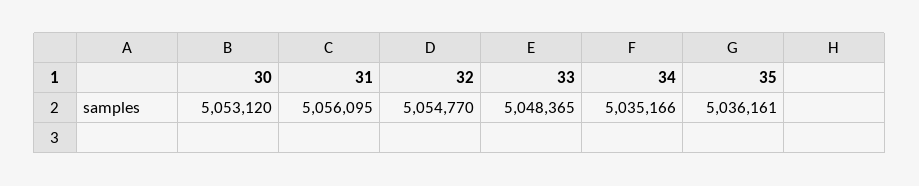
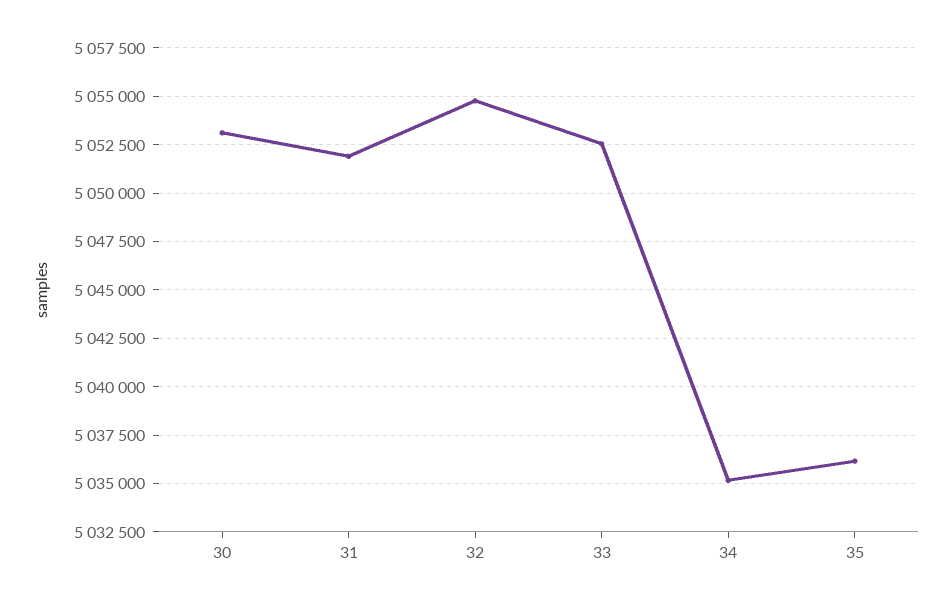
  {
    "30": 5053120,
-   "31": 5056095,
+   "31": 5052000,
    "32": 5054770,
-   "33": 5048365,
+   "33": 5052500,
    "34": 5035166,
    "35": 5036161
  }

